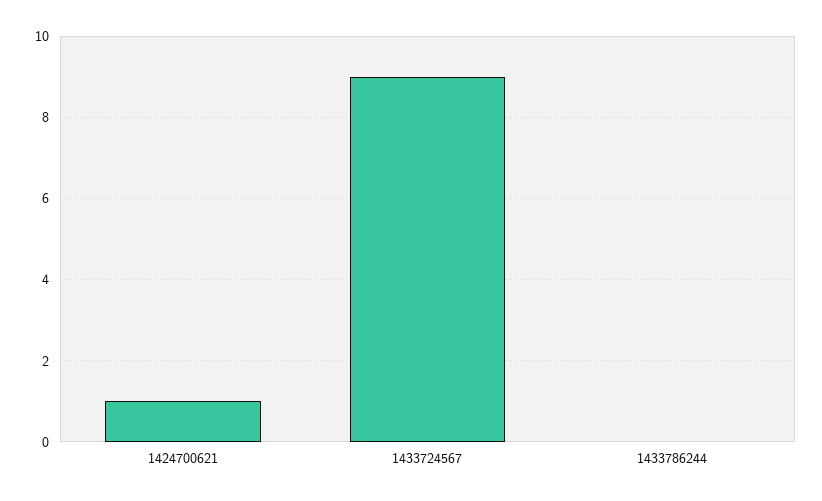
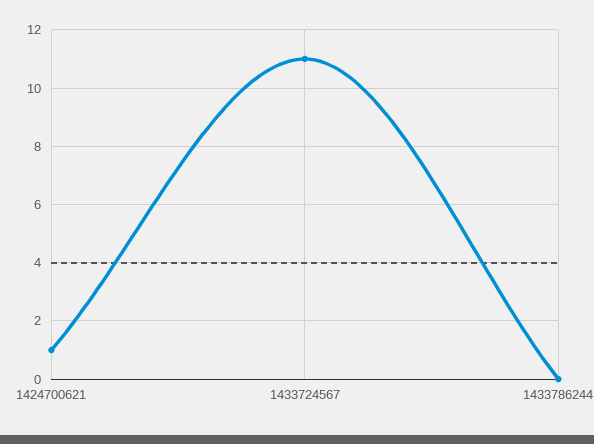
  {
    "1424700621": 1,
-   "1433724567": 9,
+   "1433724567": 11,
    "1433786244": 0
  }

